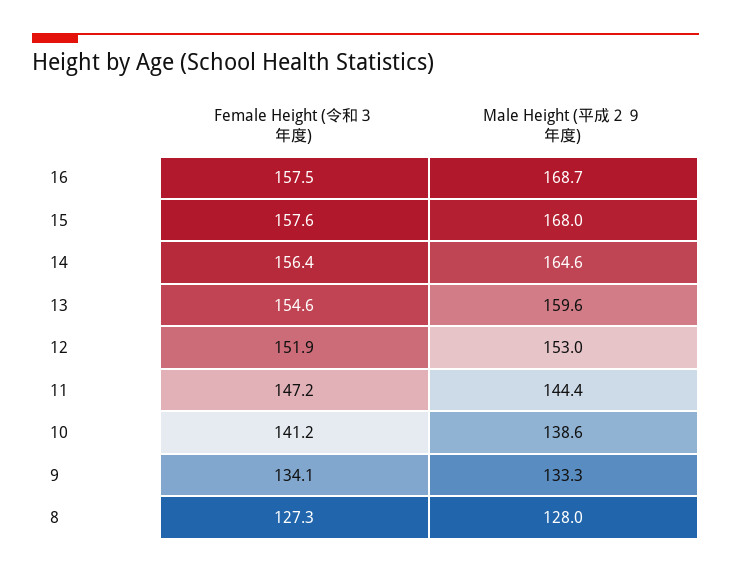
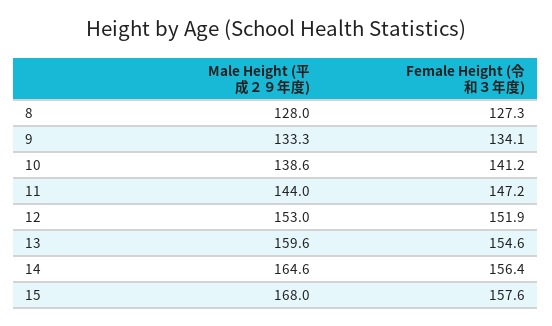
  {
    "Female Height (令和３年度)": {
-     "16": 157.5,
      "15": 157.6,
      "14": 156.4,
      "13": 154.6,
      "12": 151.9,
      "11": 147.2,
      "10": 141.2,
      "9": 134.1,
      "8": 127.3
    },
    "Male Height (平成２９年度)": {
-     "16": 168.7,
      "15": 168,
      "14": 164.6,
      "13": 159.6,
      "12": 153,
-     "11": 144.4,
+     "11": 144,
      "10": 138.6,
      "9": 133.3,
      "8": 128
    }
  }

